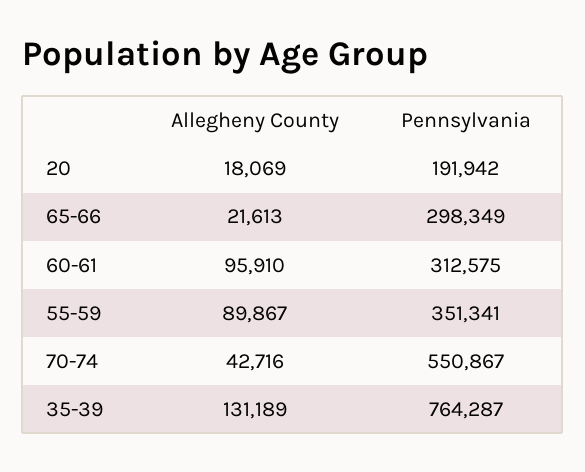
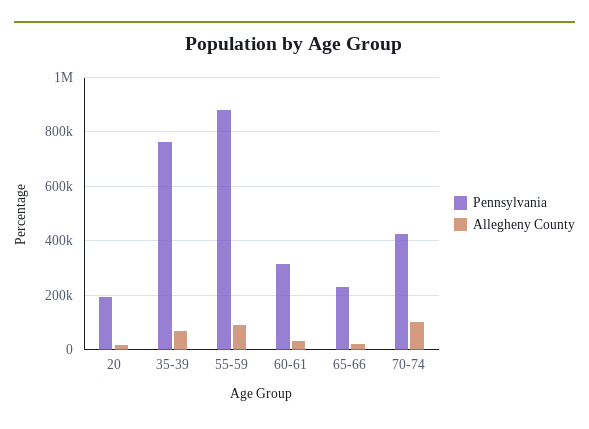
  {
    "Allegheny County": {
      "20": 18069,
      "65-66": 21613,
-     "60-61": 95910,
+     "60-61": 25000,
      "55-59": 89867,
-     "70-74": 42716,
+     "70-74": 100000,
-     "35-39": 131189
+     "35-39": 75000
    },
    "Pennsylvania": {
      "20": 191942,
-     "65-66": 298349,
+     "65-66": 225000,
      "60-61": 312575,
-     "55-59": 351341,
+     "55-59": 875000,
-     "70-74": 550867,
+     "70-74": 425000,
      "35-39": 764287
    }
  }

